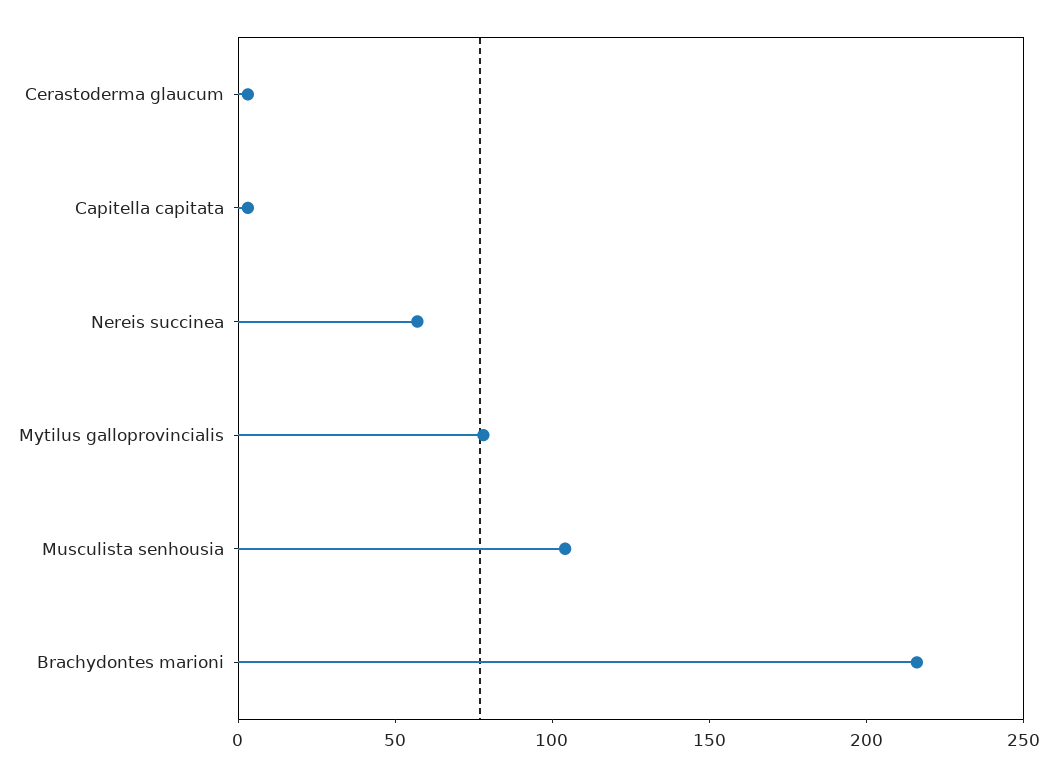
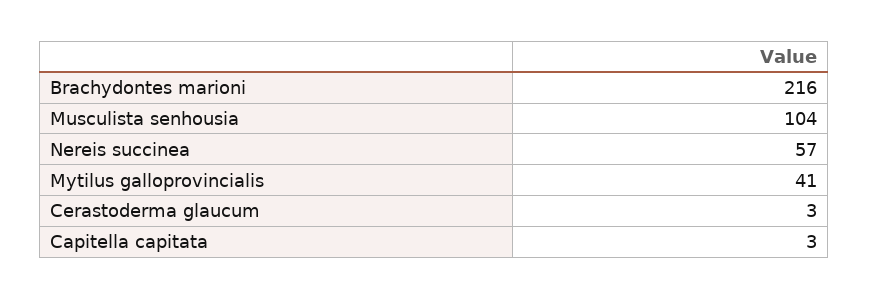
  {
    "Cerastoderma glaucum": 3,
    "Capitella capitata": 3,
    "Nereis succinea": 57,
-   "Mytilus galloprovincialis": 80,
+   "Mytilus galloprovincialis": 41,
    "Musculista senhousia": 104,
    "Brachydontes marioni": 216
  }

